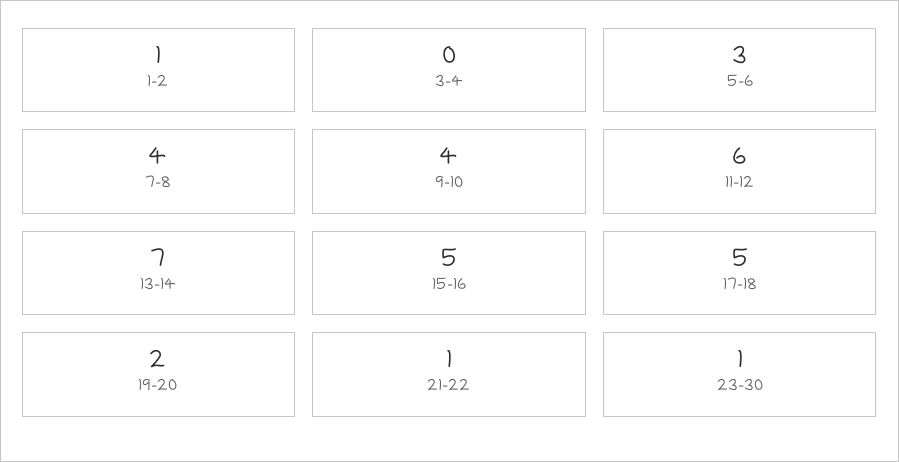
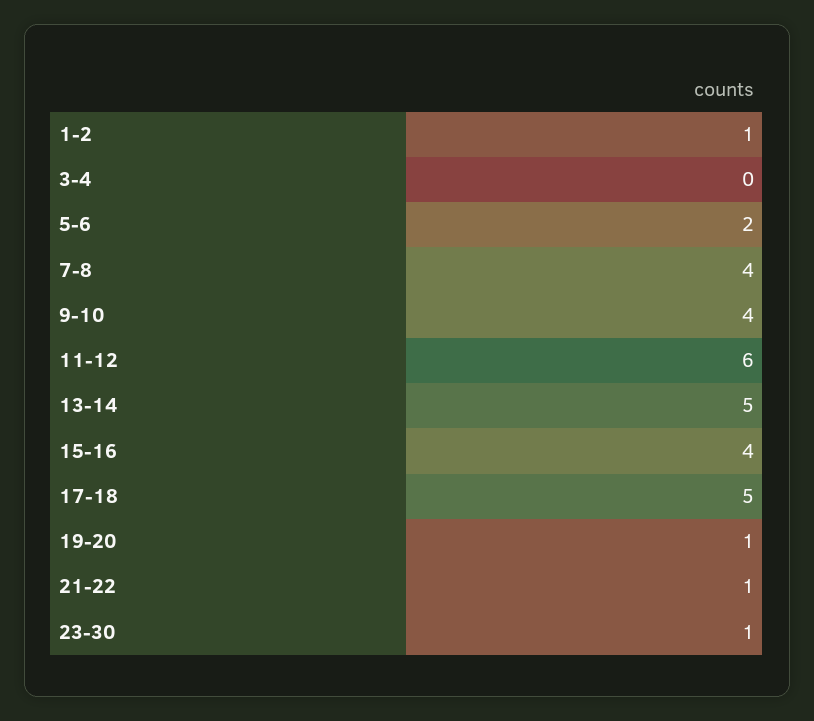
  {
    "1-2": 1,
    "3-4": 0,
-   "5-6": 3,
+   "5-6": 2,
    "7-8": 4,
    "9-10": 4,
    "11-12": 6,
-   "13-14": 7,
+   "13-14": 5,
-   "15-16": 5,
+   "15-16": 4,
    "17-18": 5,
-   "19-20": 2,
+   "19-20": 1,
    "21-22": 1,
    "23-30": 1
  }

